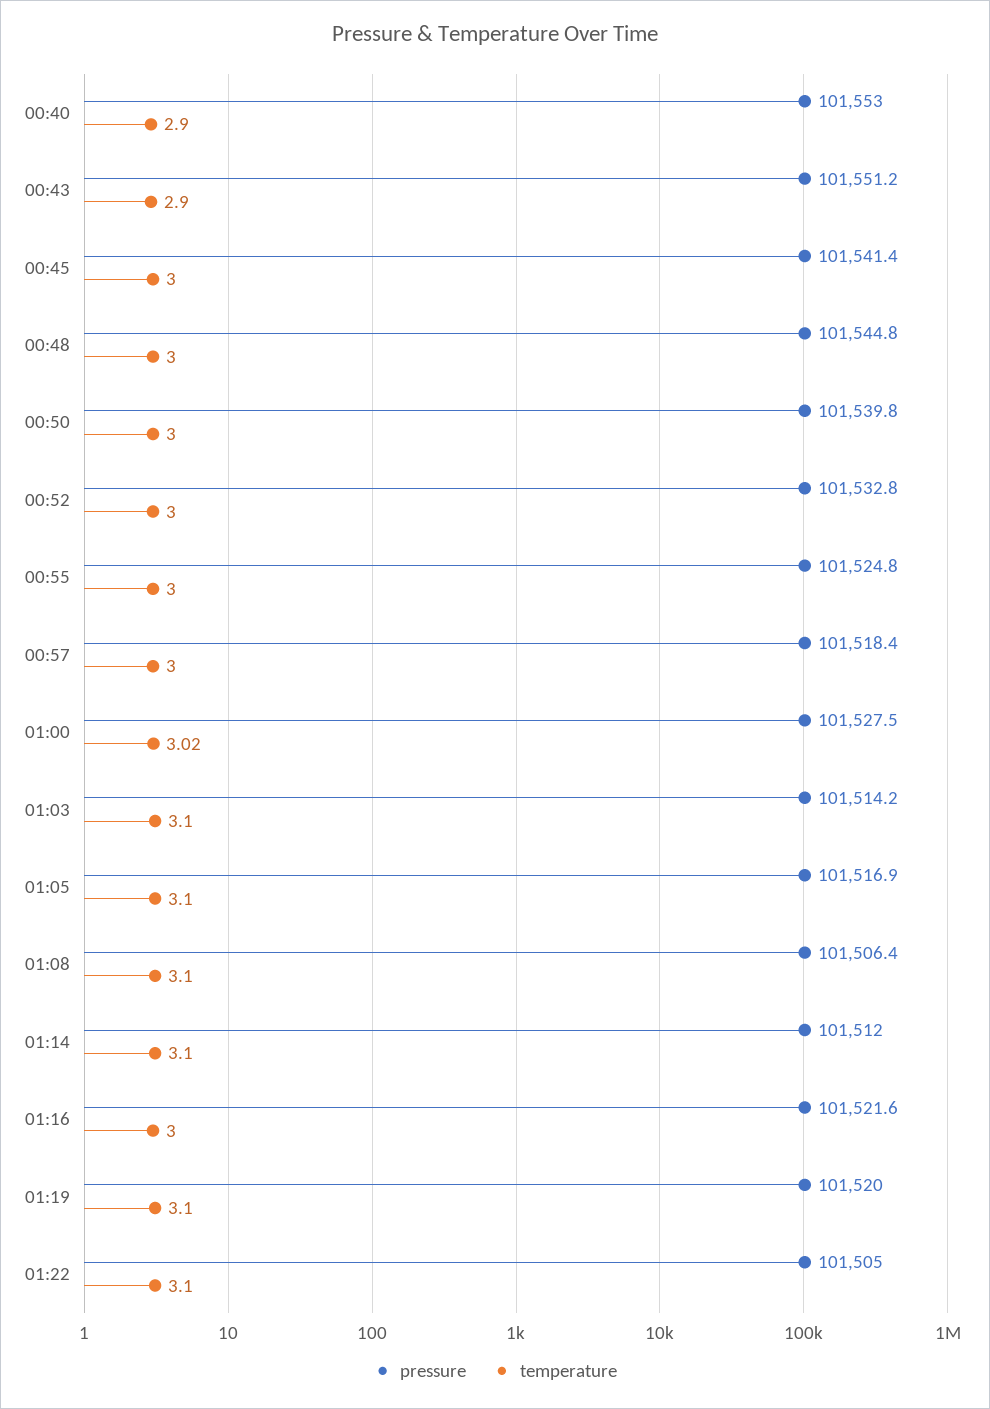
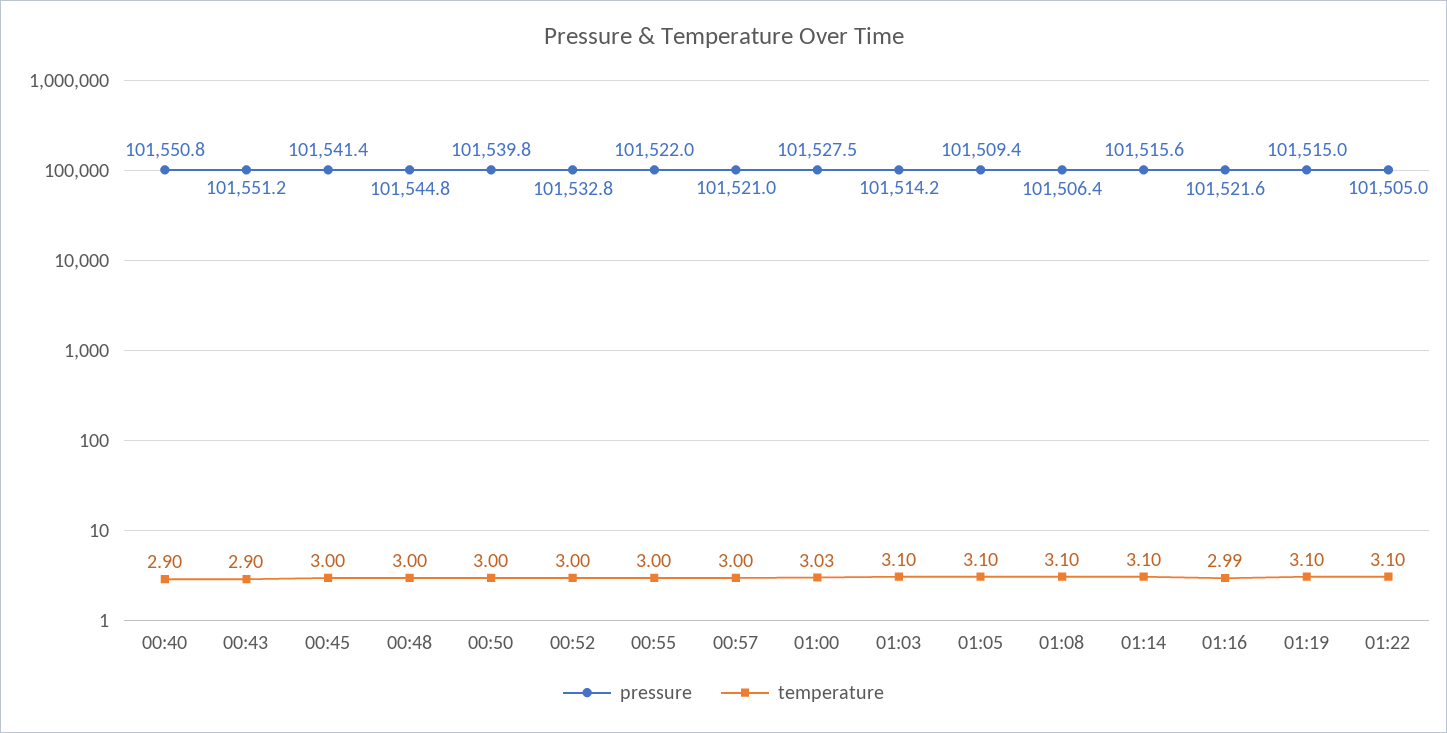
  {
    "pressure": {
-     "00:40": 101553,
+     "00:40": 101550.8,
      "00:43": 101551.2,
      "00:45": 101541.4,
      "00:48": 101544.8,
      "00:50": 101539.8,
      "00:52": 101532.8,
-     "00:55": 101524.8,
+     "00:55": 101522,
-     "00:57": 101518.4,
+     "00:57": 101521,
      "01:00": 101527.5,
      "01:03": 101514.2,
-     "01:05": 101516.9,
+     "01:05": 101509.4,
      "01:08": 101506.4,
-     "01:14": 101512,
+     "01:14": 101515.6,
      "01:16": 101521.6,
-     "01:19": 101520,
+     "01:19": 101515,
      "01:22": 101505
    },
    "temperature": {
      "00:40": 2.9,
      "00:43": 2.9,
      "00:45": 3,
      "00:48": 3,
      "00:50": 3,
      "00:52": 3,
      "00:55": 3,
      "00:57": 3,
-     "01:00": 3.02,
+     "01:00": 3.03,
      "01:03": 3.1,
      "01:05": 3.1,
      "01:08": 3.1,
      "01:14": 3.1,
-     "01:16": 3,
+     "01:16": 2.99,
      "01:19": 3.1,
      "01:22": 3.1
    }
  }

